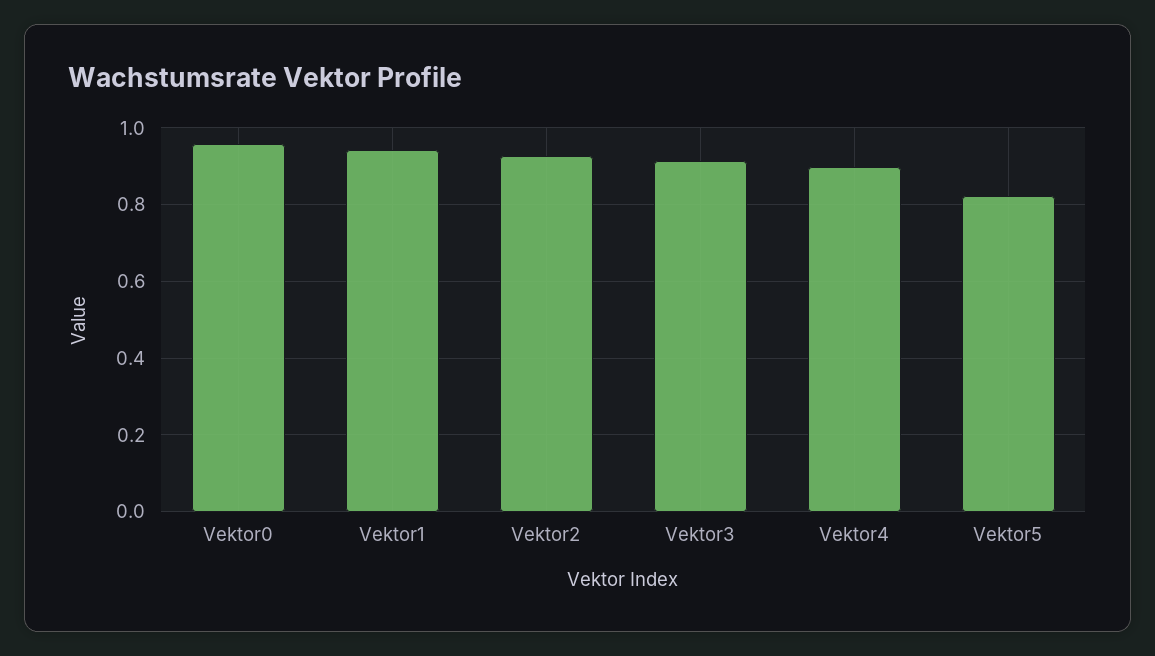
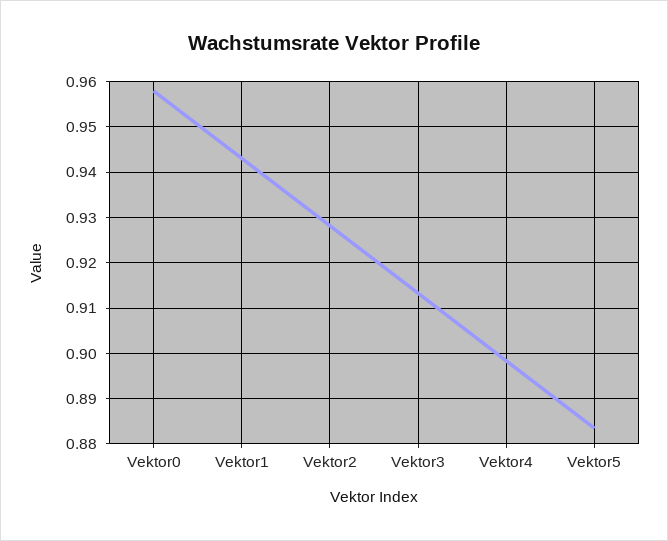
  {
    "Vektor0": 0.958,
    "Vektor1": 0.944,
    "Vektor2": 0.928,
    "Vektor3": 0.914,
    "Vektor4": 0.898,
-   "Vektor5": 0.82
+   "Vektor5": 0.884
  }

